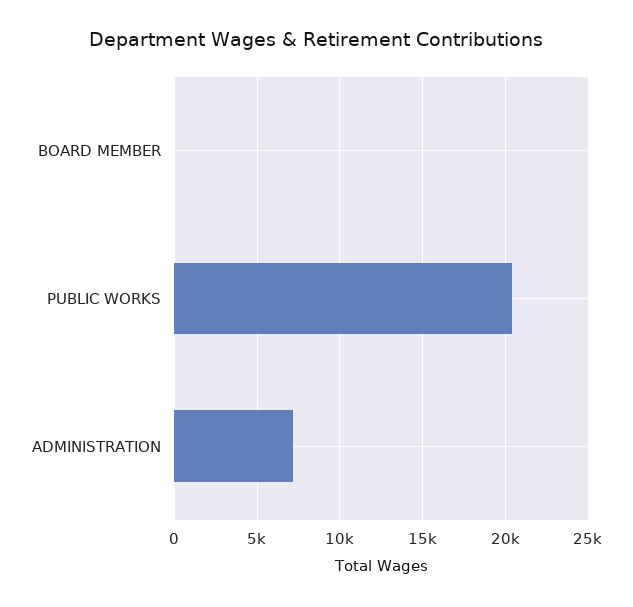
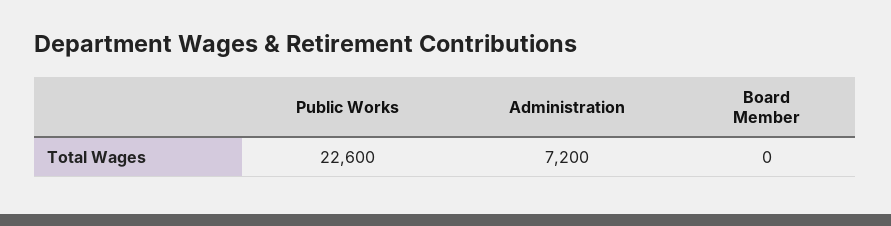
  {
    "BOARD MEMBER": 0,
-   "PUBLIC WORKS": 20500,
+   "PUBLIC WORKS": 22600,
    "ADMINISTRATION": 7200
  }

